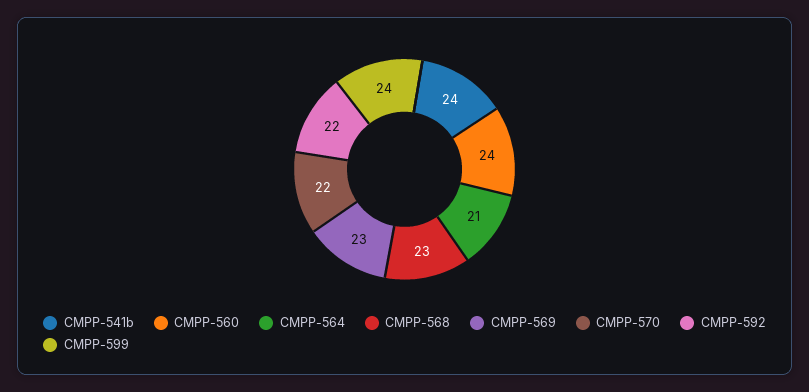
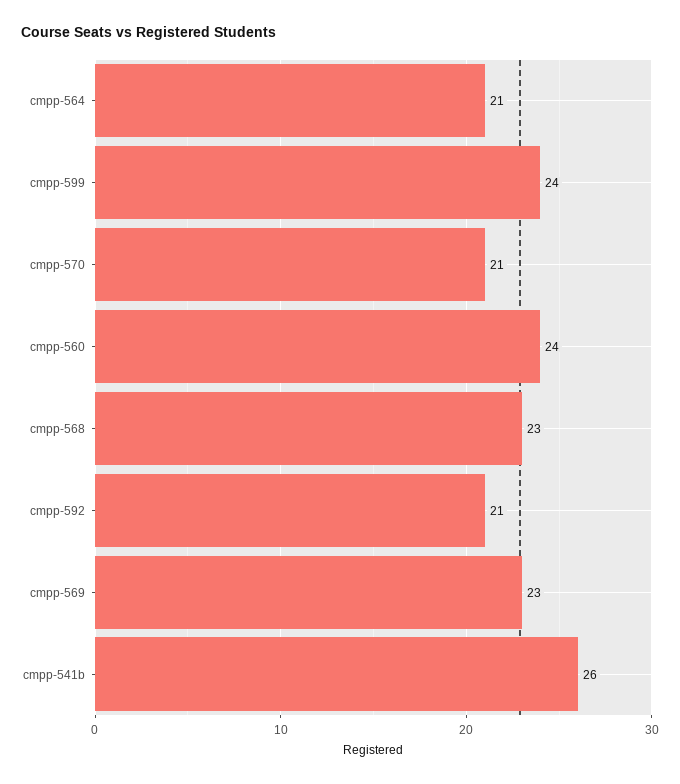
  {
-   "CMPP-541b": 24,
+   "CMPP-541b": 26,
    "CMPP-560": 24,
    "CMPP-564": 21,
    "CMPP-568": 23,
    "CMPP-569": 23,
-   "CMPP-570": 22,
+   "CMPP-570": 21,
-   "CMPP-592": 22,
+   "CMPP-592": 21,
    "CMPP-599": 24
  }

